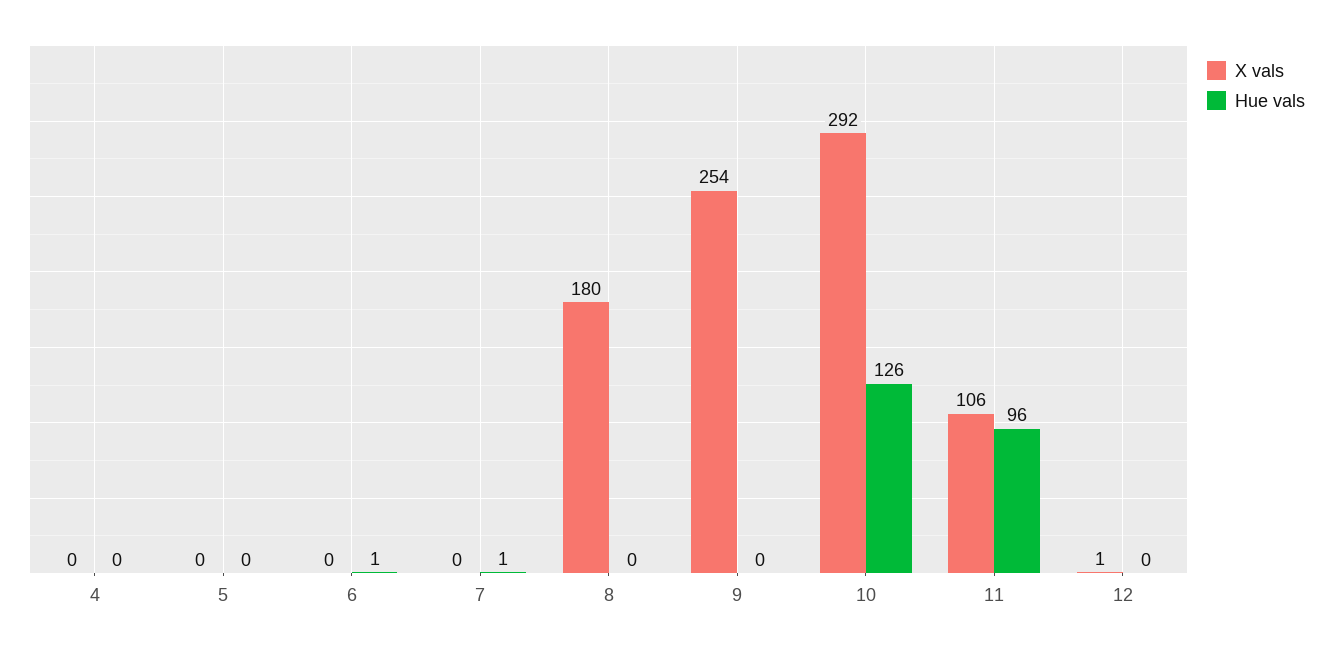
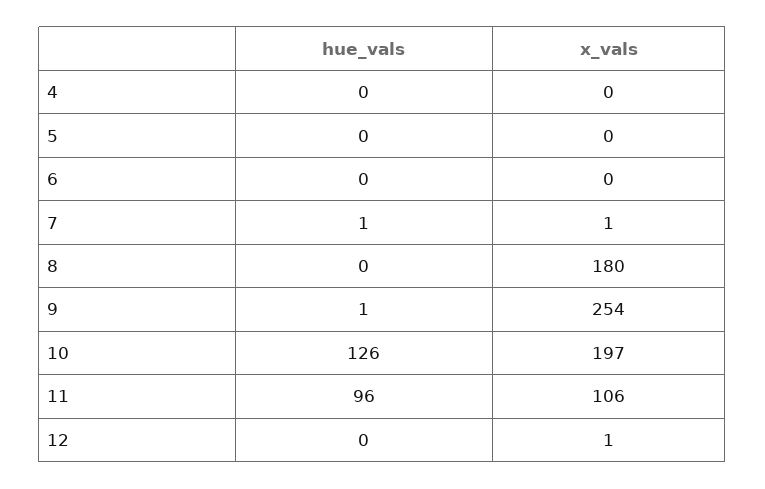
  {
    "X vals": {
      "4": 0,
      "5": 0,
      "6": 0,
-     "7": 0,
+     "7": 1,
      "8": 180,
      "9": 254,
-     "10": 292,
+     "10": 197,
      "11": 106,
      "12": 1
    },
    "Hue vals": {
      "4": 0,
      "5": 0,
-     "6": 1,
+     "6": 0,
      "7": 1,
      "8": 0,
-     "9": 0,
+     "9": 1,
      "10": 126,
      "11": 96,
      "12": 0
    }
  }

